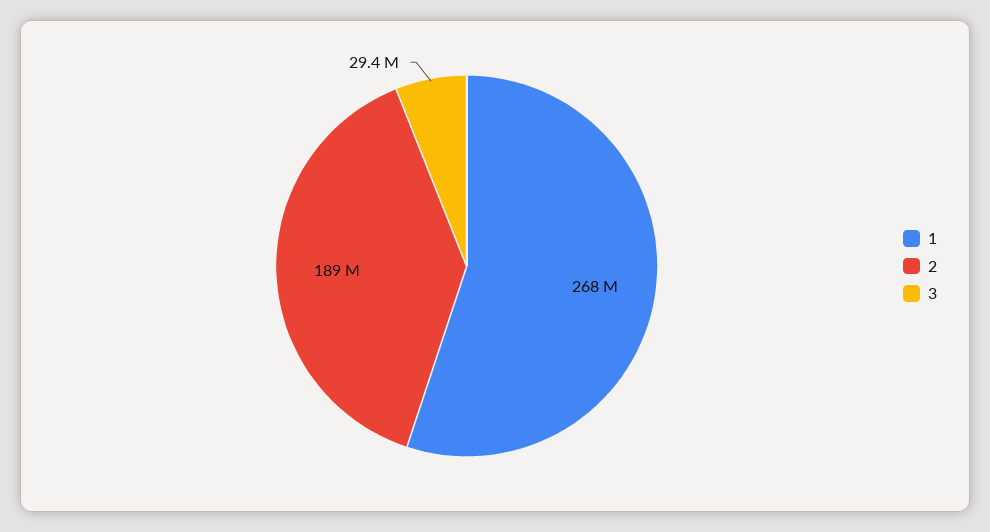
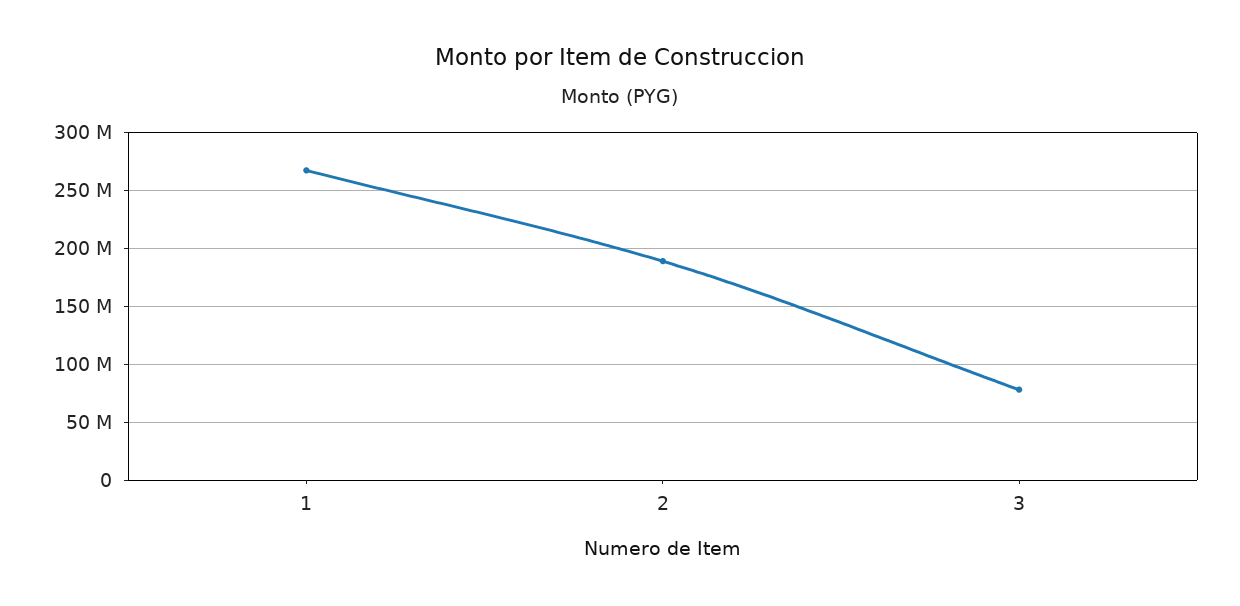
  {
    "1": 268000000,
    "2": 189000000,
-   "3": 29400000
+   "3": 80000000
  }

